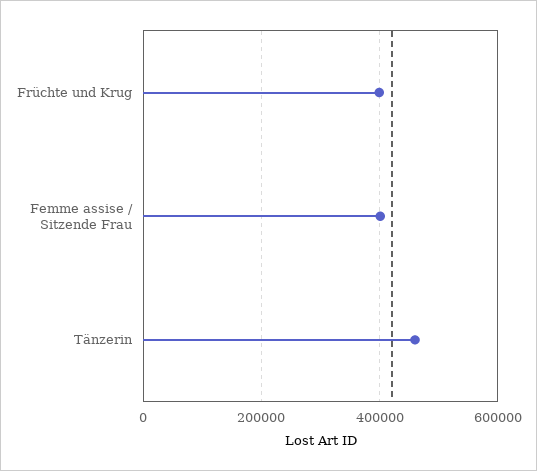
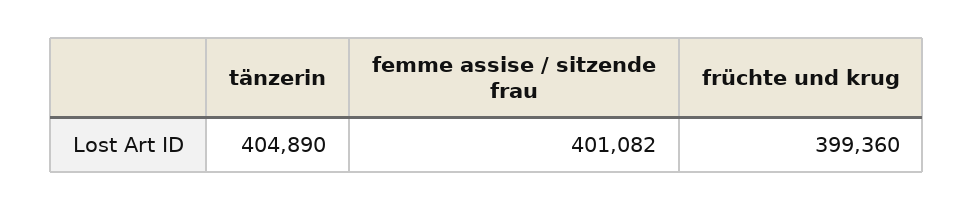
  {
    "Früchte und Krug": 399360,
    "Femme assise / Sitzende Frau": 401082,
-   "Tänzerin": 460000
+   "Tänzerin": 404890
  }

